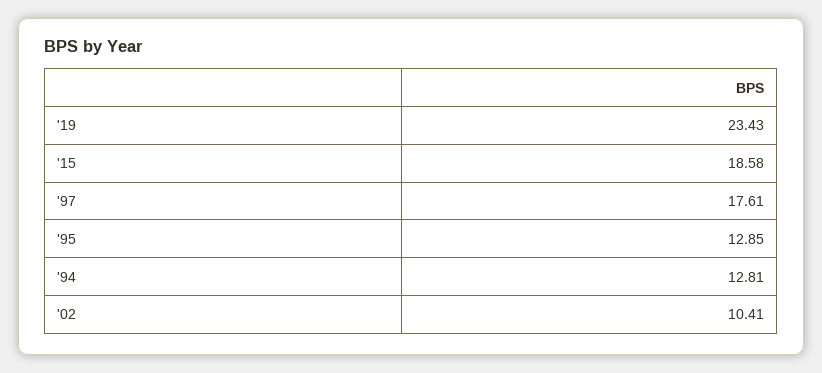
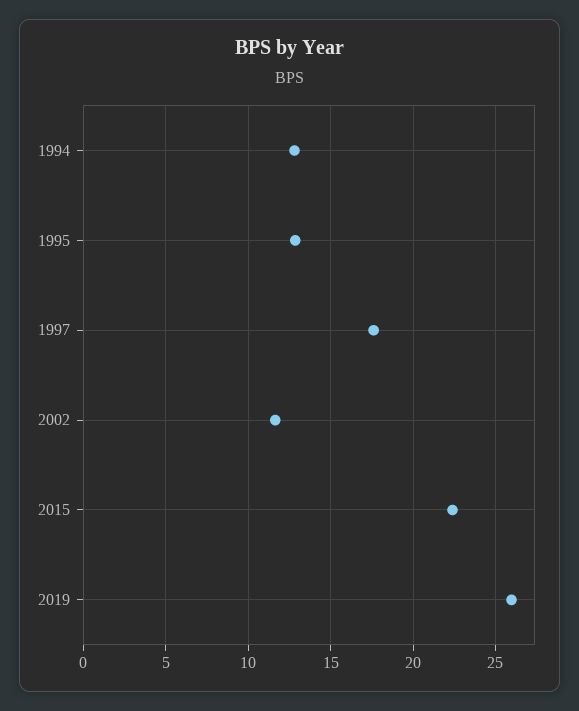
  {
-   "'19": 23.43,
+   "'19": 26,
-   "'15": 18.58,
+   "'15": 22.5,
    "'97": 17.61,
    "'95": 12.85,
    "'94": 12.81,
-   "'02": 10.41
+   "'02": 11.5
  }

